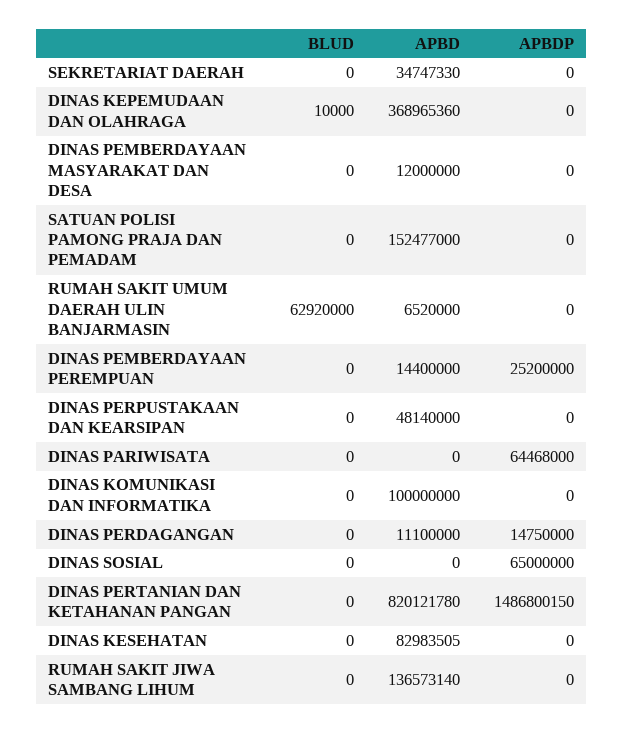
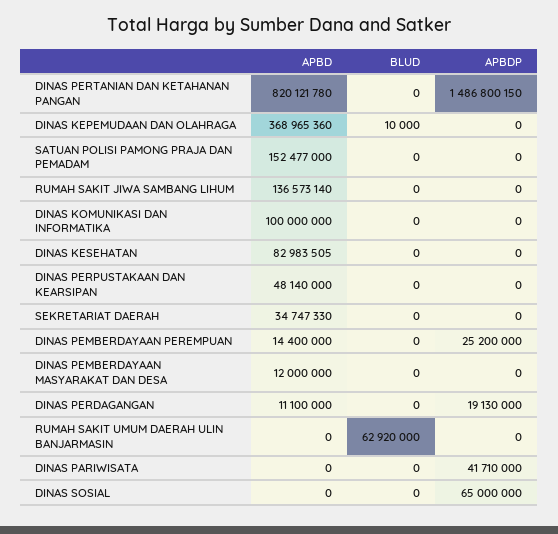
  {
    "BLUD": {
      "SEKRETARIAT DAERAH": 0,
      "DINAS KEPEMUDAAN DAN OLAHRAGA": 10000,
      "DINAS PEMBERDAYAAN MASYARAKAT DAN DESA": 0,
      "SATUAN POLISI PAMONG PRAJA DAN PEMADAM": 0,
      "RUMAH SAKIT UMUM DAERAH ULIN BANJARMASIN": 62920000,
      "DINAS PEMBERDAYAAN PEREMPUAN": 0,
      "DINAS PERPUSTAKAAN DAN KEARSIPAN": 0,
      "DINAS PARIWISATA": 0,
      "DINAS KOMUNIKASI DAN INFORMATIKA": 0,
      "DINAS PERDAGANGAN": 0,
      "DINAS SOSIAL": 0,
      "DINAS PERTANIAN DAN KETAHANAN PANGAN": 0,
      "DINAS KESEHATAN": 0,
      "RUMAH SAKIT JIWA SAMBANG LIHUM": 0
    },
    "APBD": {
      "SEKRETARIAT DAERAH": 34747330,
      "DINAS KEPEMUDAAN DAN OLAHRAGA": 368965360,
      "DINAS PEMBERDAYAAN MASYARAKAT DAN DESA": 12000000,
      "SATUAN POLISI PAMONG PRAJA DAN PEMADAM": 152477000,
-     "RUMAH SAKIT UMUM DAERAH ULIN BANJARMASIN": 6520000,
+     "RUMAH SAKIT UMUM DAERAH ULIN BANJARMASIN": 0,
      "DINAS PEMBERDAYAAN PEREMPUAN": 14400000,
      "DINAS PERPUSTAKAAN DAN KEARSIPAN": 48140000,
      "DINAS PARIWISATA": 0,
      "DINAS KOMUNIKASI DAN INFORMATIKA": 100000000,
      "DINAS PERDAGANGAN": 11100000,
      "DINAS SOSIAL": 0,
      "DINAS PERTANIAN DAN KETAHANAN PANGAN": 820121780,
      "DINAS KESEHATAN": 82983505,
      "RUMAH SAKIT JIWA SAMBANG LIHUM": 136573140
    },
    "APBDP": {
      "SEKRETARIAT DAERAH": 0,
      "DINAS KEPEMUDAAN DAN OLAHRAGA": 0,
      "DINAS PEMBERDAYAAN MASYARAKAT DAN DESA": 0,
      "SATUAN POLISI PAMONG PRAJA DAN PEMADAM": 0,
      "RUMAH SAKIT UMUM DAERAH ULIN BANJARMASIN": 0,
      "DINAS PEMBERDAYAAN PEREMPUAN": 25200000,
      "DINAS PERPUSTAKAAN DAN KEARSIPAN": 0,
-     "DINAS PARIWISATA": 64468000,
+     "DINAS PARIWISATA": 41710000,
      "DINAS KOMUNIKASI DAN INFORMATIKA": 0,
-     "DINAS PERDAGANGAN": 14750000,
+     "DINAS PERDAGANGAN": 19130000,
      "DINAS SOSIAL": 65000000,
      "DINAS PERTANIAN DAN KETAHANAN PANGAN": 1486800150,
      "DINAS KESEHATAN": 0,
      "RUMAH SAKIT JIWA SAMBANG LIHUM": 0
    }
  }

